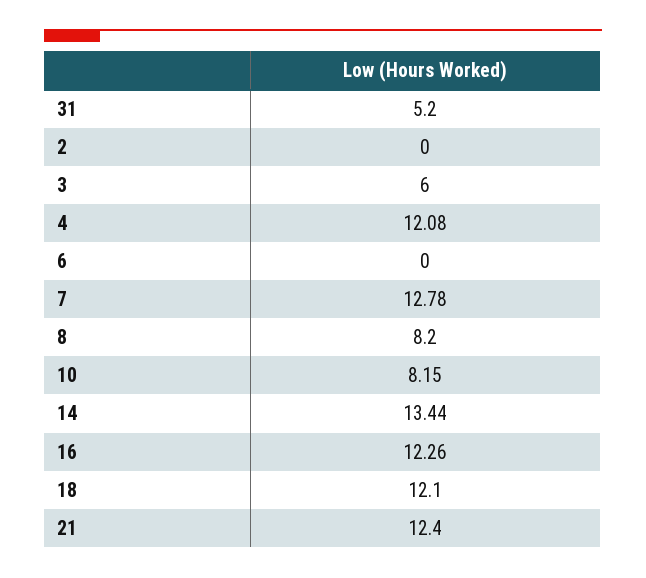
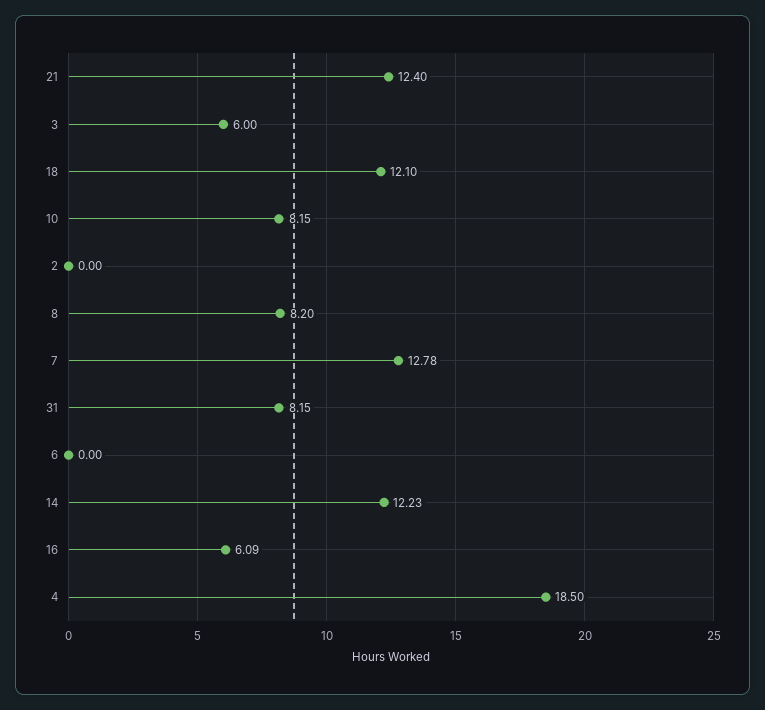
  {
-   "31": 5.2,
+   "31": 8.15,
    "2": 0,
    "3": 6,
-   "4": 12.08,
+   "4": 18.5,
    "6": 0,
    "7": 12.78,
    "8": 8.2,
    "10": 8.15,
-   "14": 13.44,
+   "14": 12.23,
-   "16": 12.26,
+   "16": 6.09,
    "18": 12.1,
    "21": 12.4
  }

